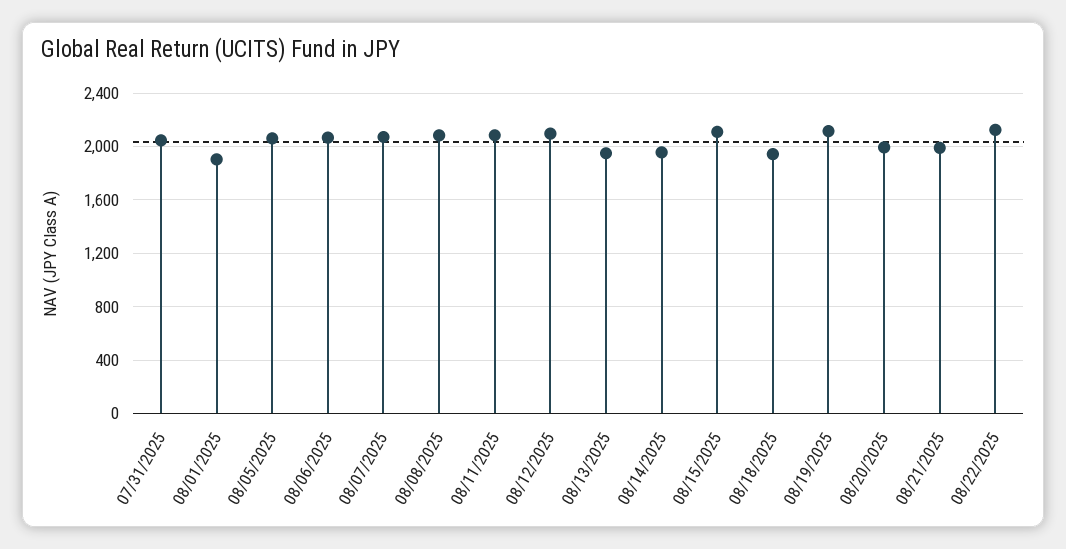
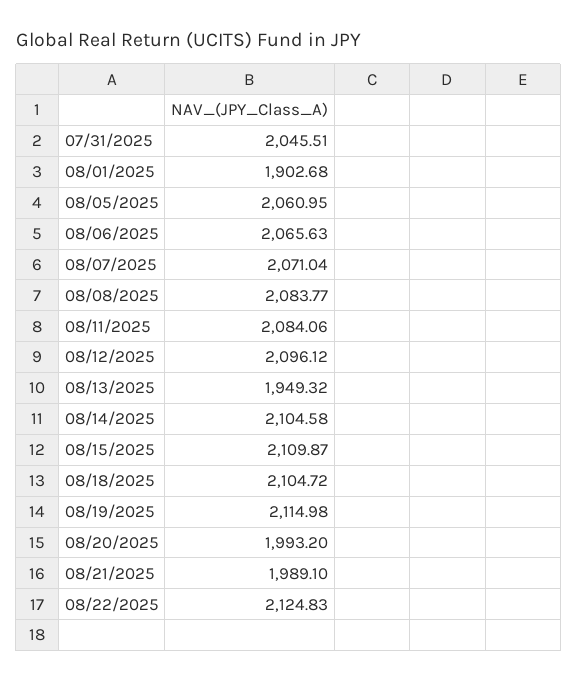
  {
    "07/31/2025": 2045.51,
    "08/01/2025": 1902.68,
    "08/05/2025": 2060.95,
    "08/06/2025": 2065.63,
    "08/07/2025": 2071.04,
    "08/08/2025": 2083.77,
    "08/11/2025": 2084.06,
    "08/12/2025": 2096.12,
    "08/13/2025": 1949.32,
-   "08/14/2025": 1950,
+   "08/14/2025": 2104.58,
    "08/15/2025": 2109.87,
-   "08/18/2025": 1950,
+   "08/18/2025": 2104.72,
    "08/19/2025": 2114.98,
    "08/20/2025": 1993.2,
    "08/21/2025": 1989.1,
    "08/22/2025": 2124.83
  }

